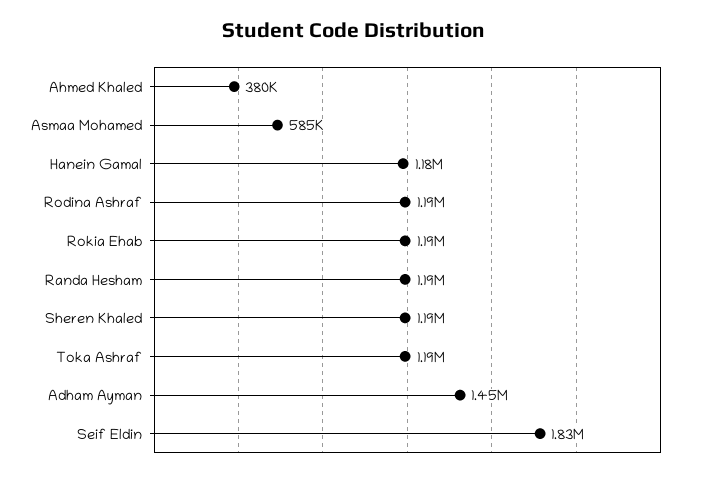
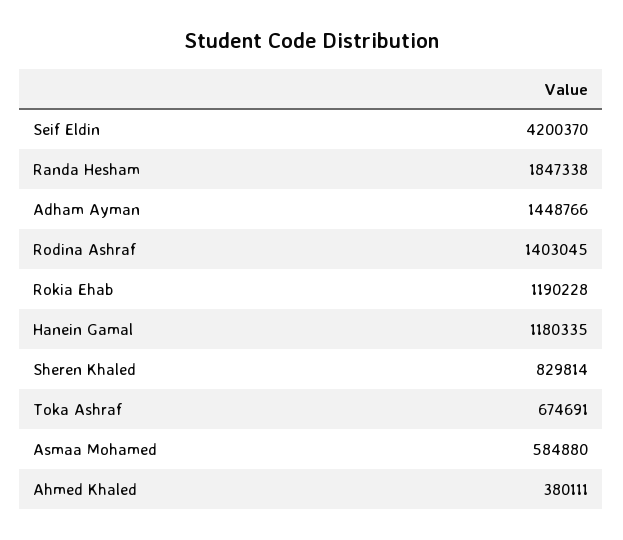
  {
    "Ahmed Khaled": 380111,
    "Asmaa Mohamed": 584880,
    "Hanein Gamal": 1180335,
-   "Rodina Ashraf": 1190000,
+   "Rodina Ashraf": 1403045,
    "Rokia Ehab": 1190228,
-   "Randa Hesham": 1190000,
+   "Randa Hesham": 1847338,
-   "Sheren Khaled": 1190000,
+   "Sheren Khaled": 829814,
-   "Toka Ashraf": 1190000,
+   "Toka Ashraf": 674691,
    "Adham Ayman": 1448766,
-   "Seif Eldin": 1830000
+   "Seif Eldin": 4200370
  }

